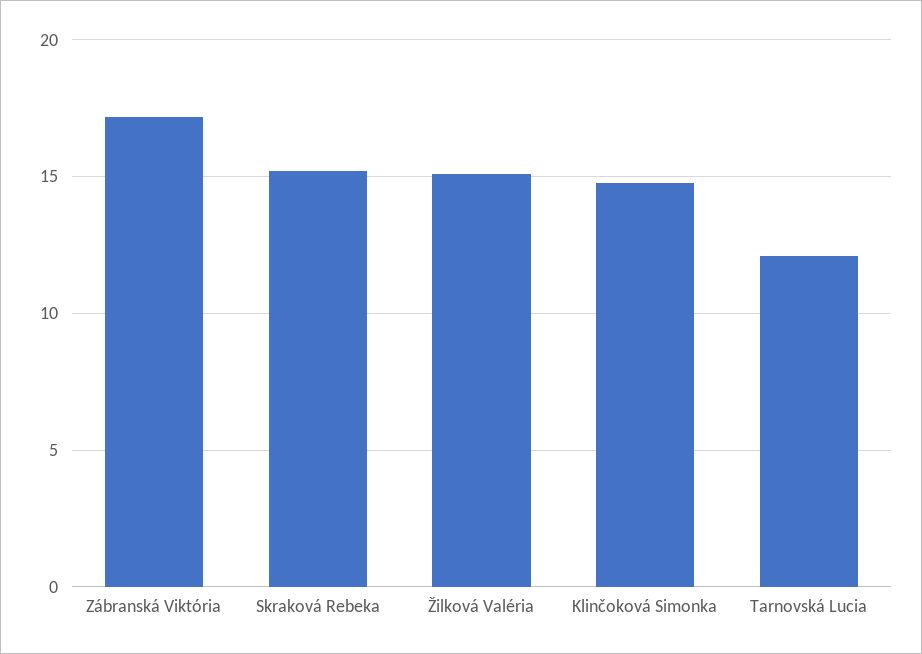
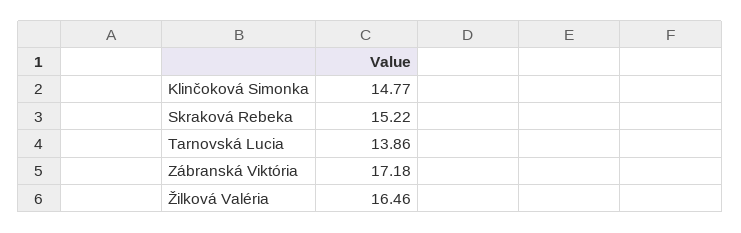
  {
    "Zábranská Viktória": 17.18,
    "Skraková Rebeka": 15.22,
-   "Žilková Valéria": 15,
+   "Žilková Valéria": 16.46,
    "Klinčoková Simonka": 14.77,
-   "Tarnovská Lucia": 12
+   "Tarnovská Lucia": 13.86
  }

